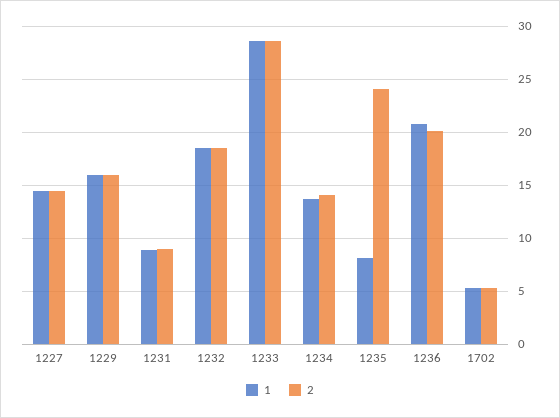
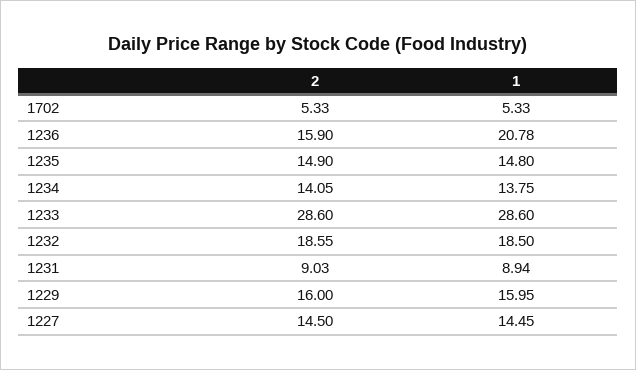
  {
    "1": {
      "1227": 14.45,
      "1229": 15.95,
      "1231": 8.94,
      "1232": 18.5,
      "1233": 28.6,
      "1234": 13.75,
-     "1235": 8,
+     "1235": 14.8,
      "1236": 20.78,
      "1702": 5.33
    },
    "2": {
      "1227": 14.5,
      "1229": 16,
      "1231": 9.03,
      "1232": 18.55,
      "1233": 28.6,
      "1234": 14.05,
-     "1235": 24,
+     "1235": 14.9,
-     "1236": 20,
+     "1236": 15.9,
      "1702": 5.33
    }
  }

